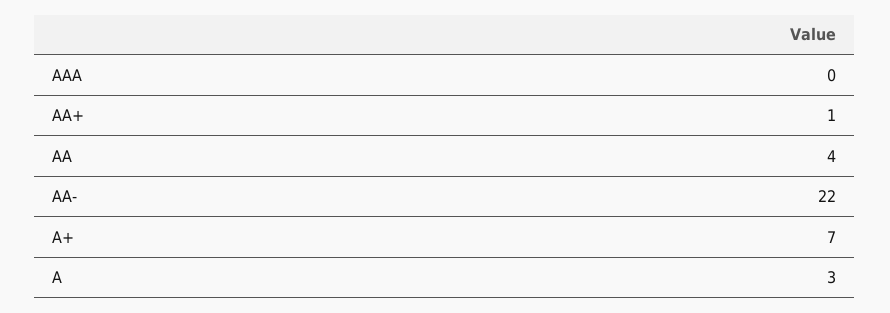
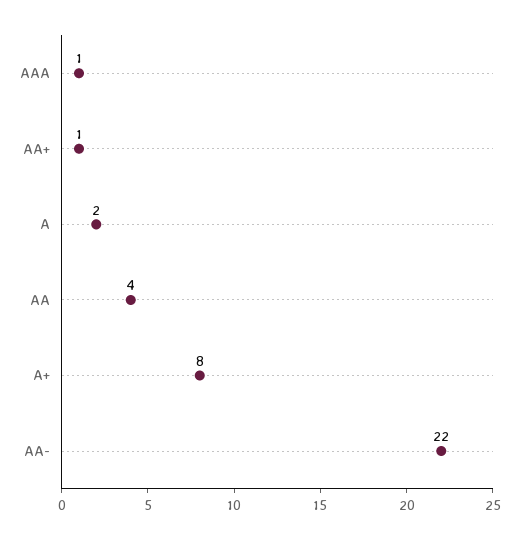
  {
-   "AAA": 0,
+   "AAA": 1,
    "AA+": 1,
    "AA": 4,
    "AA-": 22,
-   "A+": 7,
+   "A+": 8,
-   "A": 3
+   "A": 2
  }

